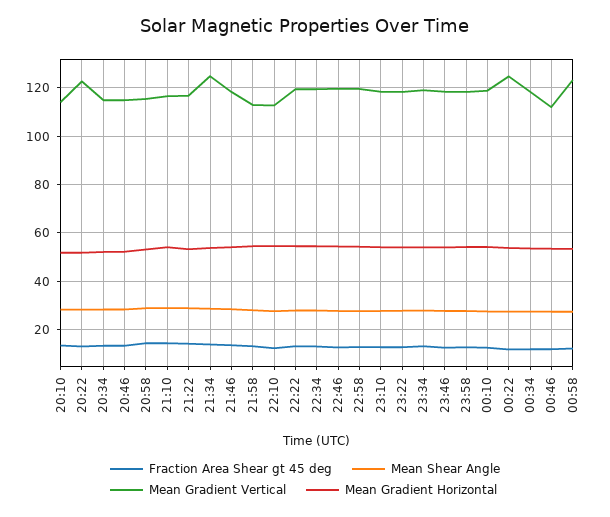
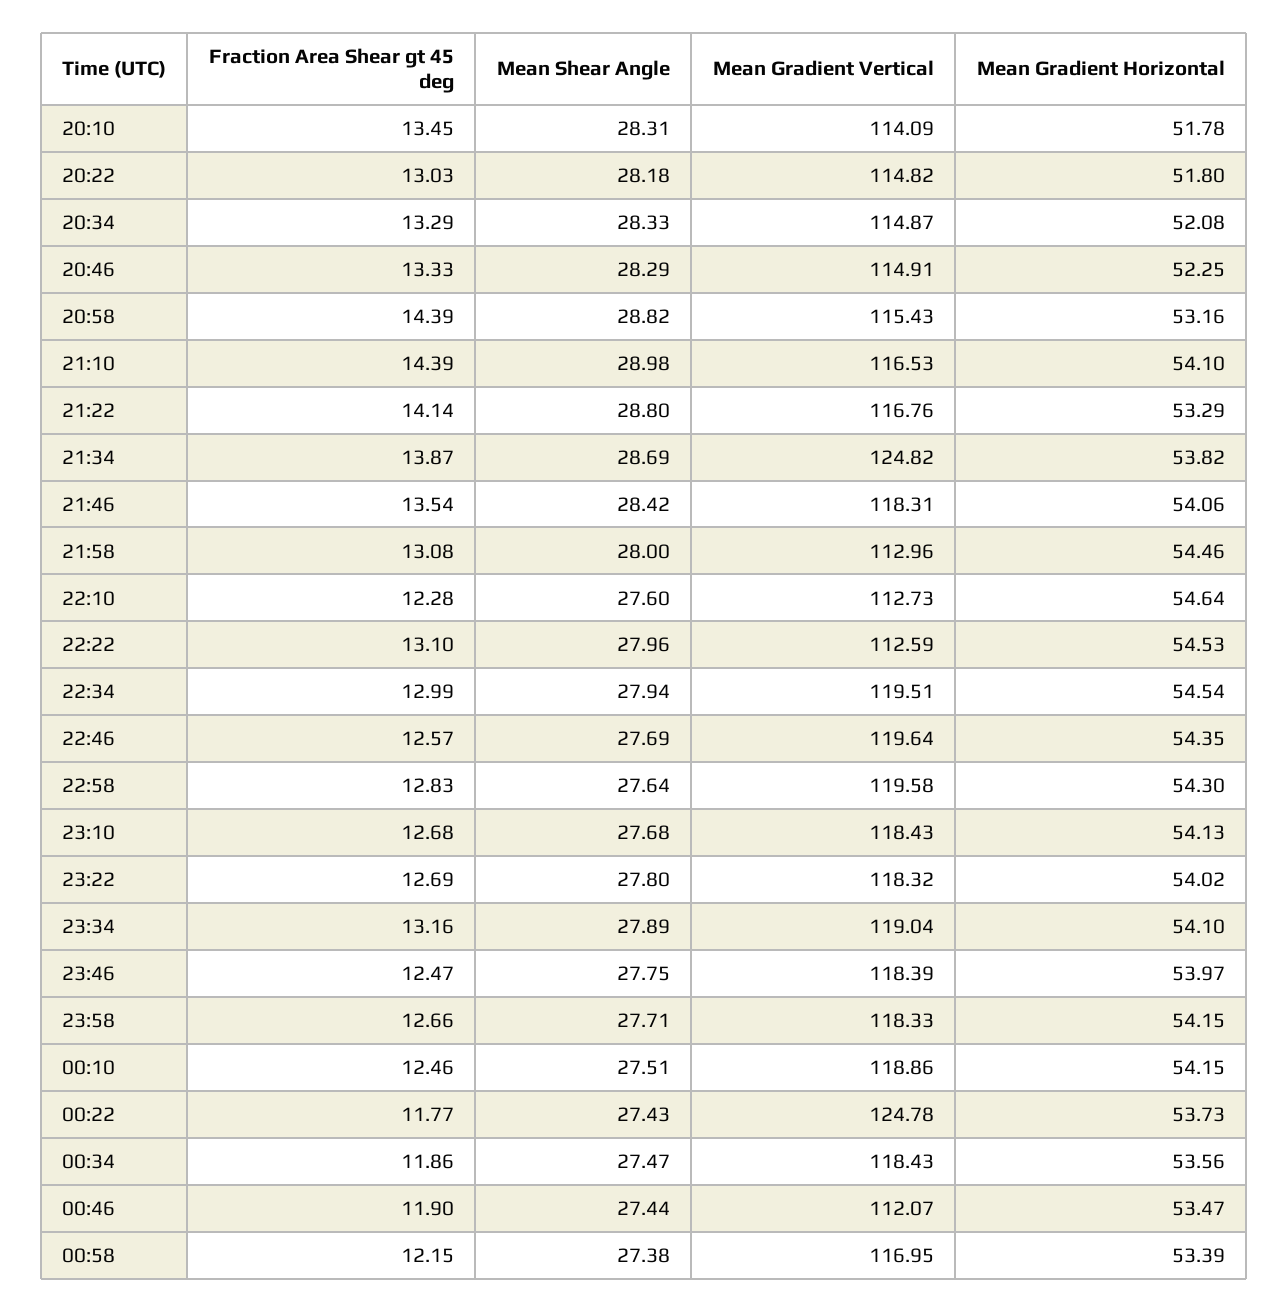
  {
    "Fraction Area Shear gt 45 deg": {
      "20:10": 13.45,
      "20:22": 13.03,
      "20:34": 13.29,
      "20:46": 13.33,
      "20:58": 14.39,
      "21:10": 14.39,
      "21:22": 14.14,
      "21:34": 13.87,
      "21:46": 13.54,
      "21:58": 13.08,
      "22:10": 12.28,
      "22:22": 13.1,
      "22:34": 12.99,
      "22:46": 12.57,
      "22:58": 12.83,
      "23:10": 12.68,
      "23:22": 12.69,
      "23:34": 13.16,
      "23:46": 12.47,
      "23:58": 12.66,
      "00:10": 12.46,
      "00:22": 11.77,
      "00:34": 11.86,
      "00:46": 11.9,
      "00:58": 12.15
    },
    "Mean Shear Angle": {
      "20:10": 28.31,
      "20:22": 28.18,
      "20:34": 28.33,
      "20:46": 28.29,
      "20:58": 28.82,
      "21:10": 28.98,
      "21:22": 28.8,
      "21:34": 28.69,
      "21:46": 28.42,
      "21:58": 28,
      "22:10": 27.6,
      "22:22": 27.96,
      "22:34": 27.94,
      "22:46": 27.69,
      "22:58": 27.64,
      "23:10": 27.68,
      "23:22": 27.8,
      "23:34": 27.89,
      "23:46": 27.75,
      "23:58": 27.71,
      "00:10": 27.51,
      "00:22": 27.43,
      "00:34": 27.47,
      "00:46": 27.44,
      "00:58": 27.38
    },
    "Mean Gradient Vertical": {
      "20:10": 114.09,
-     "20:22": 122.5,
+     "20:22": 114.82,
      "20:34": 114.87,
      "20:46": 114.91,
      "20:58": 115.43,
      "21:10": 116.53,
      "21:22": 116.76,
      "21:34": 124.82,
      "21:46": 118.31,
      "21:58": 112.96,
      "22:10": 112.73,
-     "22:22": 120,
+     "22:22": 112.59,
      "22:34": 119.51,
      "22:46": 119.64,
      "22:58": 119.58,
      "23:10": 118.43,
      "23:22": 118.32,
      "23:34": 119.04,
      "23:46": 118.39,
      "23:58": 118.33,
      "00:10": 118.86,
      "00:22": 124.78,
      "00:34": 118.43,
      "00:46": 112.07,
-     "00:58": 122.5
+     "00:58": 116.95
    },
    "Mean Gradient Horizontal": {
      "20:10": 51.78,
      "20:22": 51.8,
      "20:34": 52.08,
      "20:46": 52.25,
      "20:58": 53.16,
      "21:10": 54.1,
      "21:22": 53.29,
      "21:34": 53.82,
      "21:46": 54.06,
      "21:58": 54.46,
      "22:10": 54.64,
      "22:22": 54.53,
      "22:34": 54.54,
      "22:46": 54.35,
      "22:58": 54.3,
      "23:10": 54.13,
      "23:22": 54.02,
      "23:34": 54.1,
      "23:46": 53.97,
      "23:58": 54.15,
      "00:10": 54.15,
      "00:22": 53.73,
      "00:34": 53.56,
      "00:46": 53.47,
      "00:58": 53.39
    }
  }

